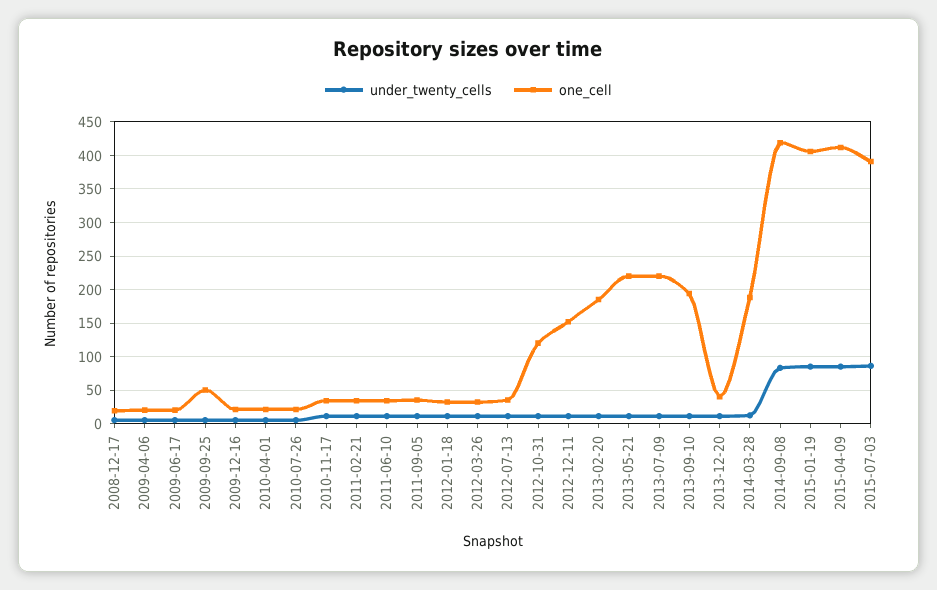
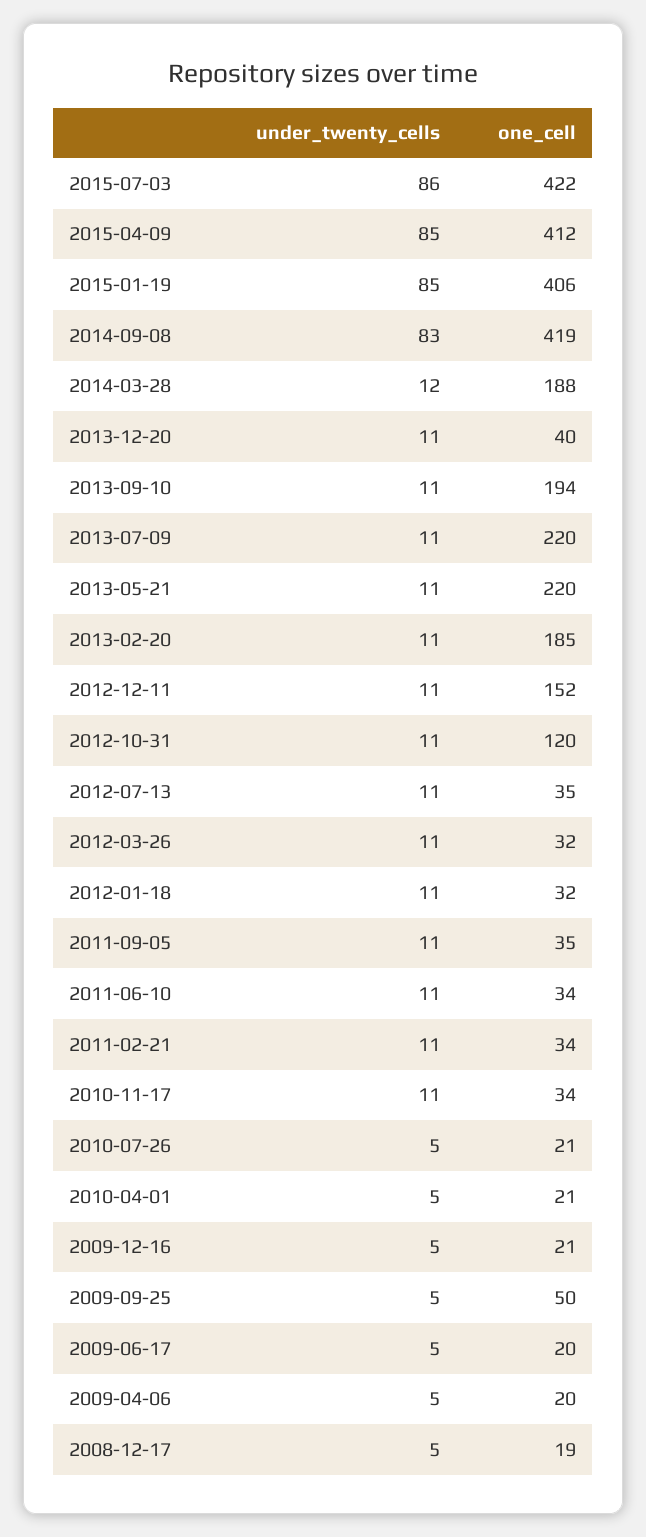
  {
    "under_twenty_cells": {
      "2008-12-17": 5,
      "2009-04-06": 5,
      "2009-06-17": 5,
      "2009-09-25": 5,
      "2009-12-16": 5,
      "2010-04-01": 5,
      "2010-07-26": 5,
      "2010-11-17": 11,
      "2011-02-21": 11,
      "2011-06-10": 11,
      "2011-09-05": 11,
      "2012-01-18": 11,
      "2012-03-26": 11,
      "2012-07-13": 11,
      "2012-10-31": 11,
      "2012-12-11": 11,
      "2013-02-20": 11,
      "2013-05-21": 11,
      "2013-07-09": 11,
      "2013-09-10": 11,
      "2013-12-20": 11,
      "2014-03-28": 12,
      "2014-09-08": 83,
      "2015-01-19": 85,
      "2015-04-09": 85,
      "2015-07-03": 86
    },
    "one_cell": {
      "2008-12-17": 19,
      "2009-04-06": 20,
      "2009-06-17": 20,
      "2009-09-25": 50,
      "2009-12-16": 21,
      "2010-04-01": 21,
      "2010-07-26": 21,
      "2010-11-17": 34,
      "2011-02-21": 34,
      "2011-06-10": 34,
      "2011-09-05": 35,
      "2012-01-18": 32,
      "2012-03-26": 32,
      "2012-07-13": 35,
      "2012-10-31": 120,
      "2012-12-11": 152,
      "2013-02-20": 185,
      "2013-05-21": 220,
      "2013-07-09": 220,
      "2013-09-10": 194,
      "2013-12-20": 40,
      "2014-03-28": 188,
      "2014-09-08": 419,
      "2015-01-19": 406,
      "2015-04-09": 412,
-     "2015-07-03": 390
+     "2015-07-03": 422
    }
  }

